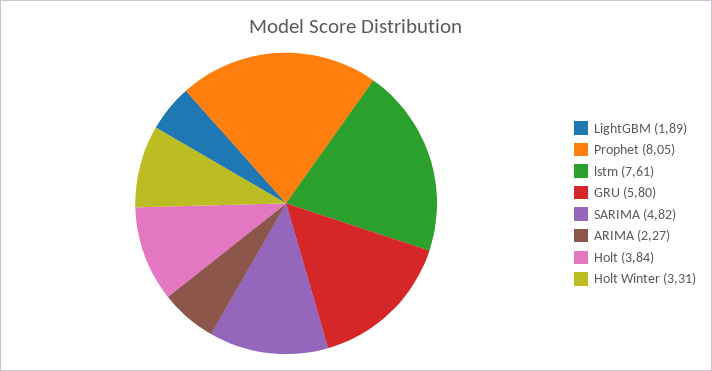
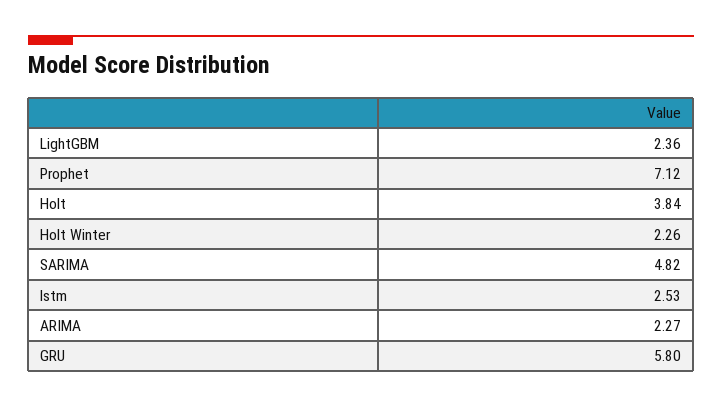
  {
-   "LightGBM": 1.89,
+   "LightGBM": 2.36,
-   "Prophet": 8.05,
+   "Prophet": 7.12,
-   "lstm": 7.61,
+   "lstm": 2.53,
    "GRU": 5.8,
    "SARIMA": 4.82,
    "ARIMA": 2.27,
    "Holt": 3.84,
-   "Holt Winter": 3.31
+   "Holt Winter": 2.26
  }

